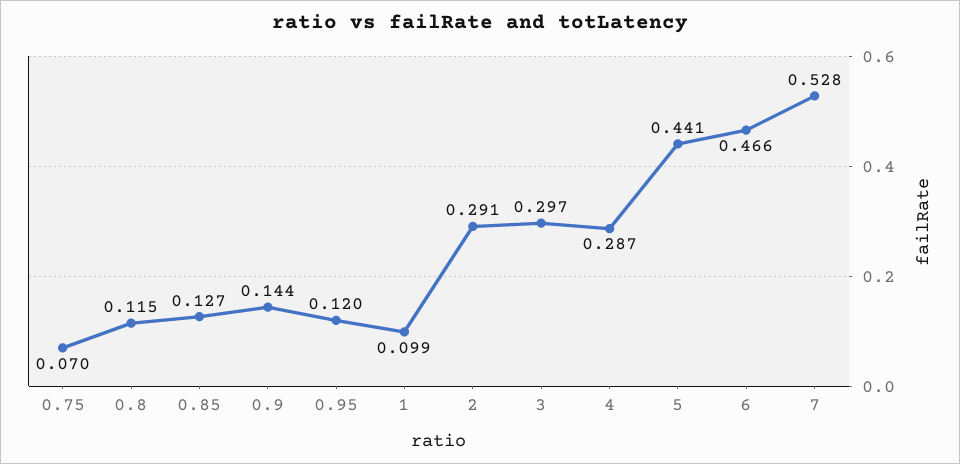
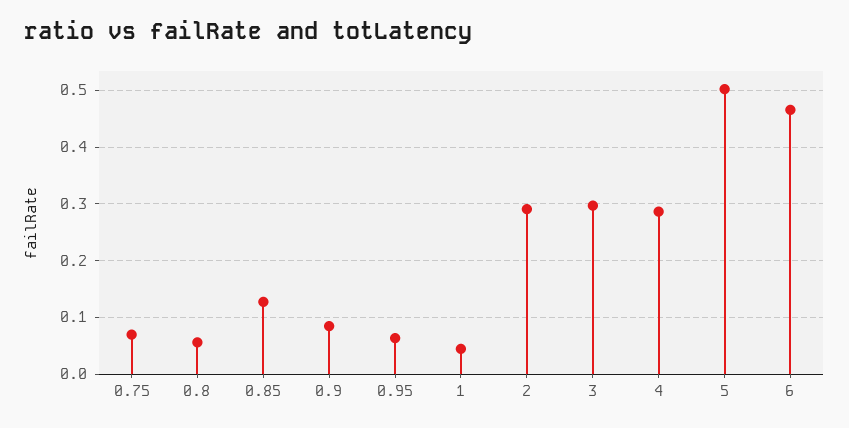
  {
    "0.75": 0.07,
-   "0.8": 0.115,
+   "0.8": 0.06,
    "0.85": 0.127,
-   "0.9": 0.144,
+   "0.9": 0.08,
-   "0.95": 0.12,
+   "0.95": 0.06,
-   "1": 0.099,
+   "1": 0.04,
    "2": 0.291,
    "3": 0.297,
    "4": 0.287,
-   "5": 0.441,
+   "5": 0.5,
-   "6": 0.466,
+   "6": 0.466
-   "7": 0.528
  }

